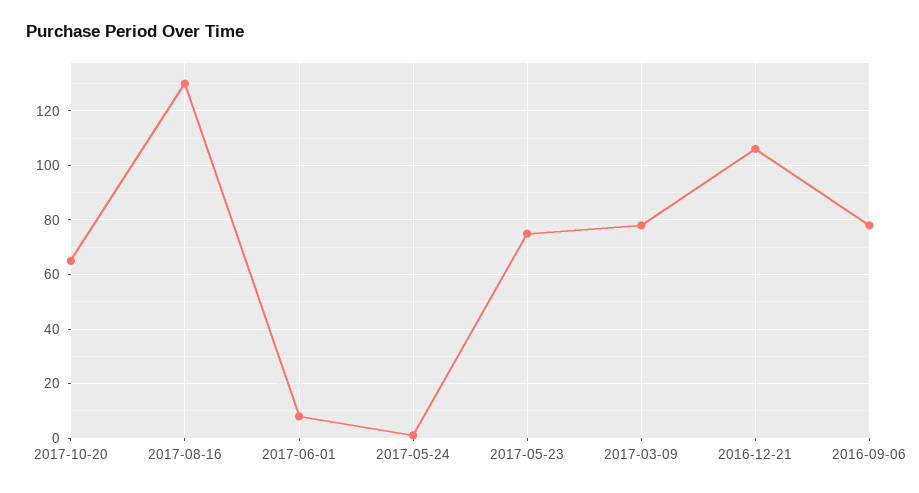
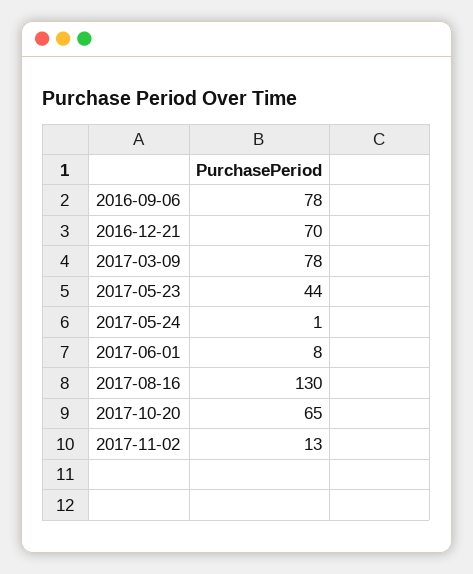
  {
    "2017-10-20": 65,
    "2017-08-16": 130,
    "2017-06-01": 8,
    "2017-05-24": 1,
-   "2017-05-23": 75,
+   "2017-05-23": 44,
    "2017-03-09": 78,
-   "2016-12-21": 105,
+   "2016-12-21": 70,
-   "2016-09-06": 78
+   "2016-09-06": 78,
+   "2017-11-02": 13
  }

